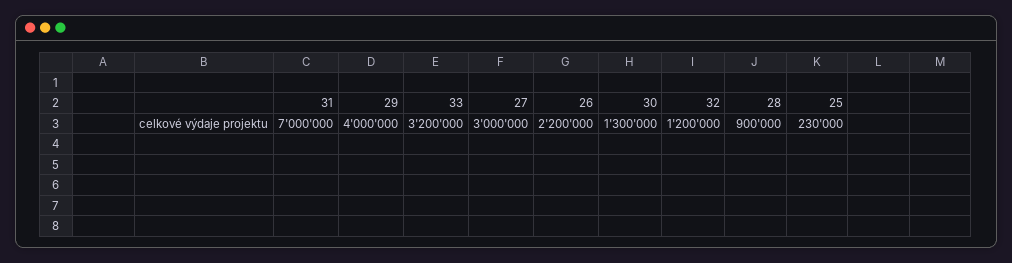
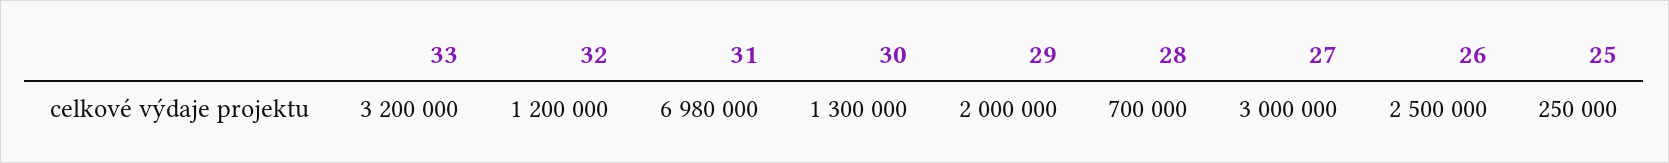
  {
-   "31": 7000000,
+   "31": 6980000,
-   "29": 4000000,
+   "29": 2000000,
    "33": 3200000,
    "27": 3000000,
-   "26": 2200000,
+   "26": 2500000,
    "30": 1300000,
    "32": 1200000,
-   "28": 900000,
+   "28": 700000,
-   "25": 230000
+   "25": 250000
  }

